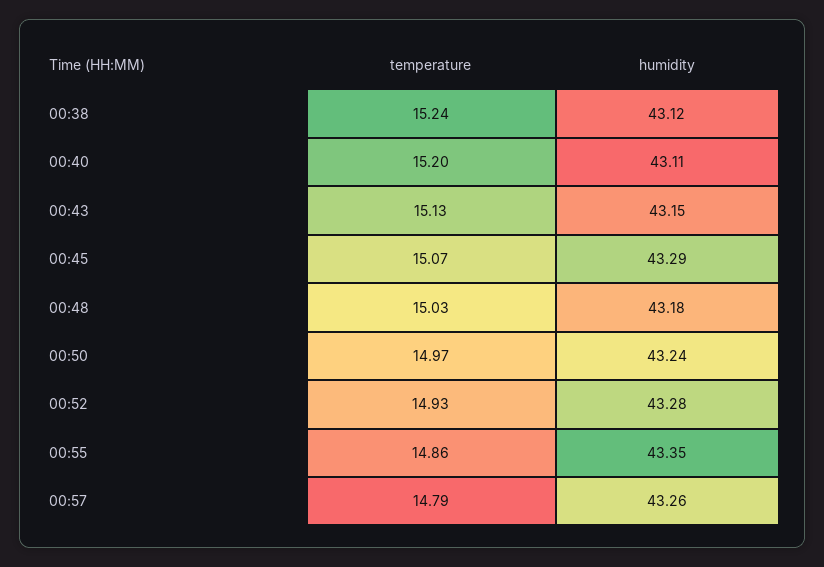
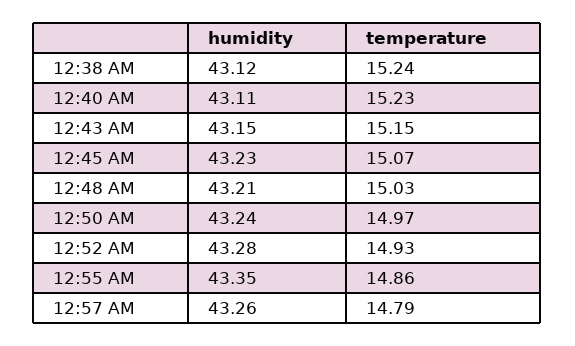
  {
    "temperature": {
      "00:38": 15.24,
-     "00:40": 15.2,
+     "00:40": 15.23,
-     "00:43": 15.13,
+     "00:43": 15.15,
      "00:45": 15.07,
      "00:48": 15.03,
      "00:50": 14.97,
      "00:52": 14.93,
      "00:55": 14.86,
      "00:57": 14.79
    },
    "humidity": {
      "00:38": 43.12,
      "00:40": 43.11,
      "00:43": 43.15,
-     "00:45": 43.29,
+     "00:45": 43.23,
-     "00:48": 43.18,
+     "00:48": 43.21,
      "00:50": 43.24,
      "00:52": 43.28,
      "00:55": 43.35,
      "00:57": 43.26
    }
  }

